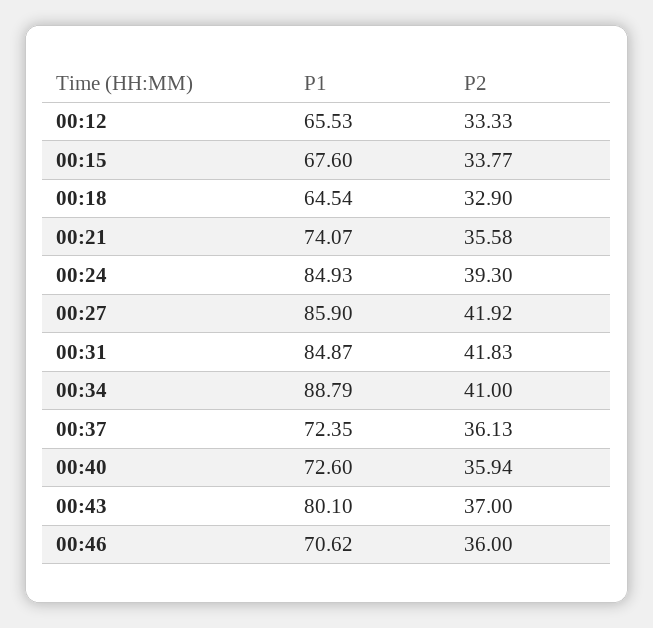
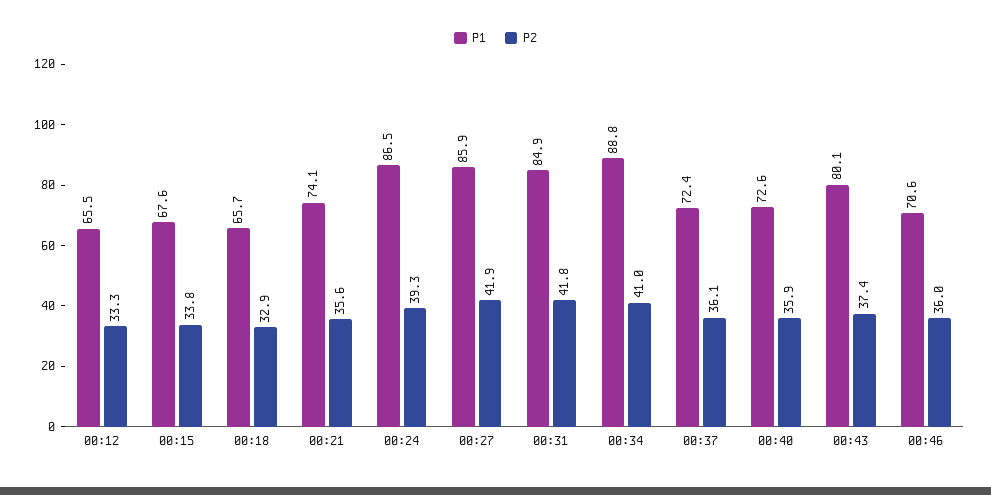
  {
    "P1": {
      "00:12": 65.53,
      "00:15": 67.6,
-     "00:18": 64.54,
+     "00:18": 65.7,
      "00:21": 74.07,
-     "00:24": 84.93,
+     "00:24": 86.5,
      "00:27": 85.9,
      "00:31": 84.87,
      "00:34": 88.79,
      "00:37": 72.35,
      "00:40": 72.6,
      "00:43": 80.1,
      "00:46": 70.62
    },
    "P2": {
      "00:12": 33.33,
      "00:15": 33.77,
      "00:18": 32.9,
      "00:21": 35.58,
      "00:24": 39.3,
      "00:27": 41.92,
      "00:31": 41.83,
      "00:34": 41,
      "00:37": 36.13,
      "00:40": 35.94,
-     "00:43": 37,
+     "00:43": 37.4,
      "00:46": 36
    }
  }

